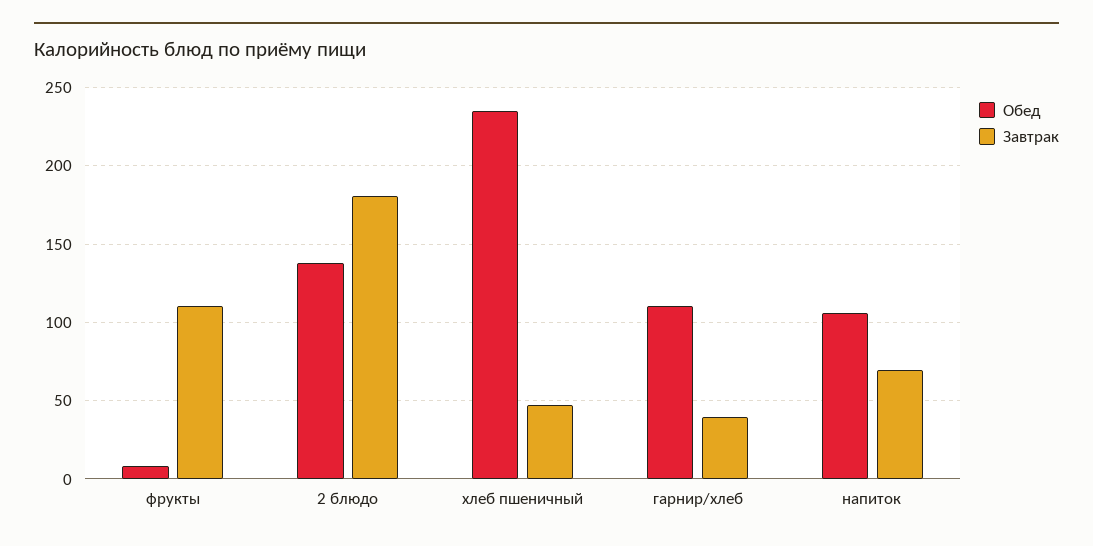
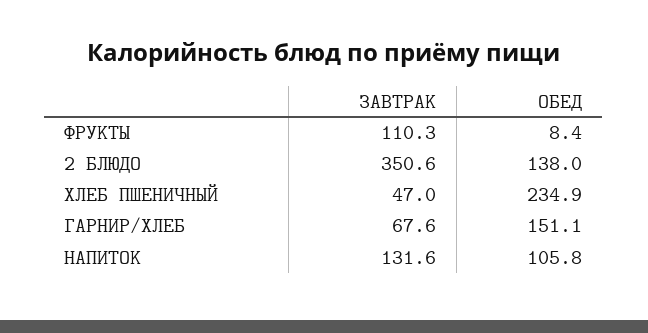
  {
    "Обед": {
      "фрукты": 8.4,
      "2 блюдо": 138,
      "хлеб пшеничный": 234.9,
-     "гарнир/хлеб": 110,
+     "гарнир/хлеб": 151.1,
      "напиток": 105.8
    },
    "Завтрак": {
      "фрукты": 110.3,
-     "2 блюдо": 180,
+     "2 блюдо": 350.6,
      "хлеб пшеничный": 47,
-     "гарнир/хлеб": 40,
+     "гарнир/хлеб": 67.6,
-     "напиток": 70
+     "напиток": 131.6
    }
  }

